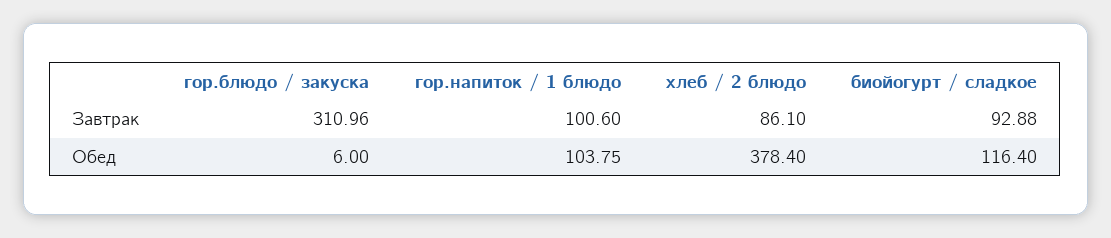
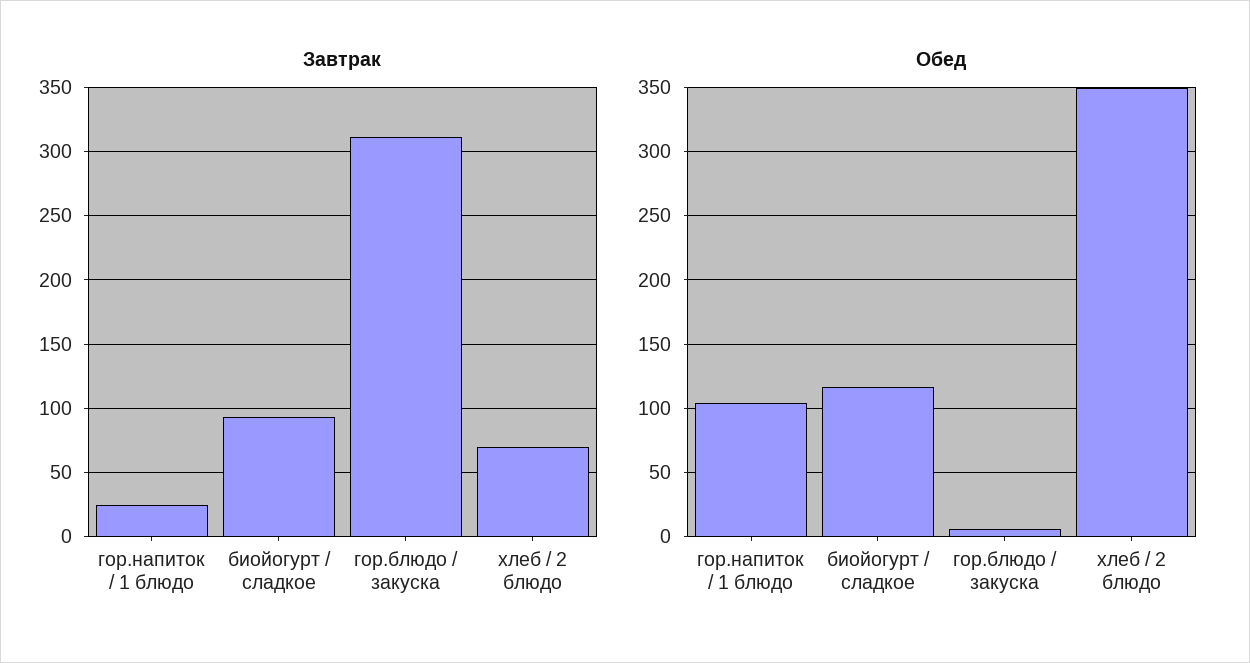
  {
    "Завтрак": {
      "гор.блюдо / закуска": 310.96,
-     "гор.напиток / 1 блюдо": 100.6,
+     "гор.напиток / 1 блюдо": 25,
-     "хлеб / 2 блюдо": 86.1,
+     "хлеб / 2 блюдо": 70,
      "биойогурт / сладкое": 92.88
    },
    "Обед": {
      "гор.блюдо / закуска": 6,
      "гор.напиток / 1 блюдо": 103.75,
-     "хлеб / 2 блюдо": 378.4,
+     "хлеб / 2 блюдо": 350,
      "биойогурт / сладкое": 116.4
    }
  }

